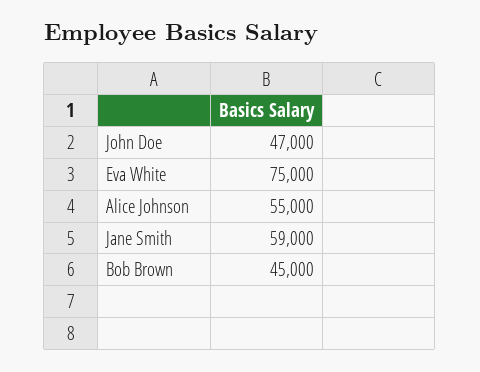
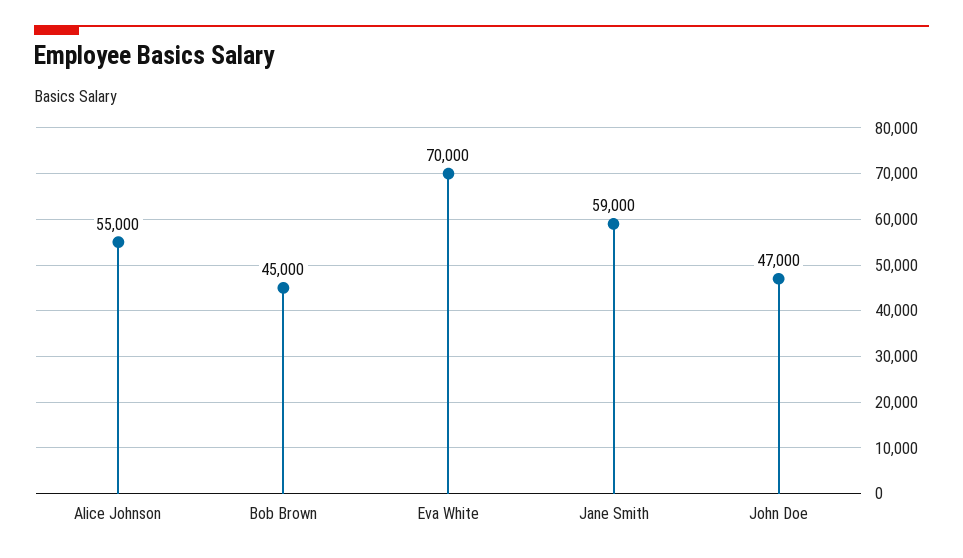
  {
    "John Doe": 47000,
-   "Eva White": 75000,
+   "Eva White": 70000,
    "Alice Johnson": 55000,
    "Jane Smith": 59000,
    "Bob Brown": 45000
  }

